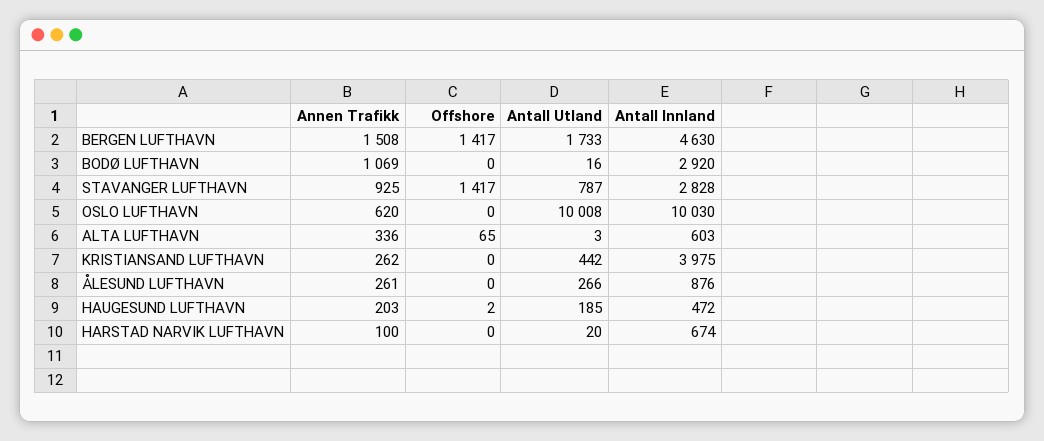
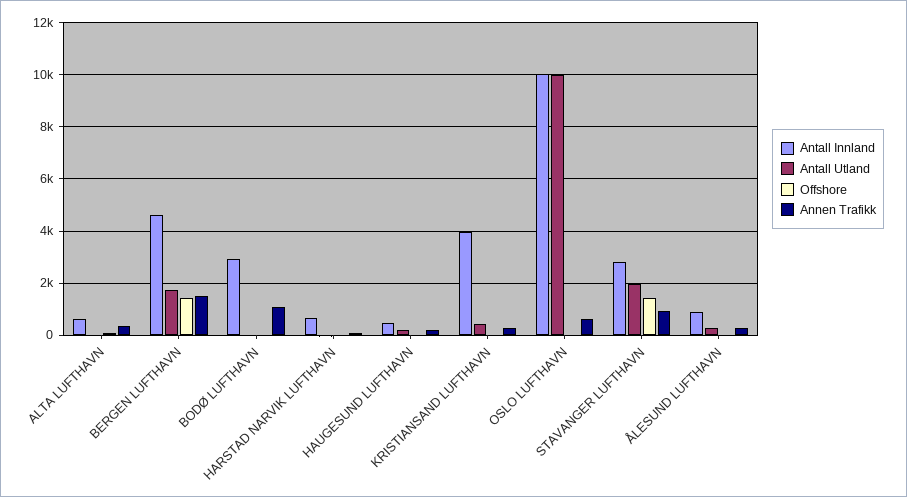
  {
    "Annen Trafikk": {
      "BERGEN LUFTHAVN": 1508,
      "BODØ LUFTHAVN": 1069,
      "STAVANGER LUFTHAVN": 925,
      "OSLO LUFTHAVN": 620,
      "ALTA LUFTHAVN": 336,
      "KRISTIANSAND LUFTHAVN": 262,
      "ÅLESUND LUFTHAVN": 261,
      "HAUGESUND LUFTHAVN": 203,
      "HARSTAD NARVIK LUFTHAVN": 100
    },
    "Offshore": {
      "BERGEN LUFTHAVN": 1417,
      "BODØ LUFTHAVN": 0,
      "STAVANGER LUFTHAVN": 1417,
      "OSLO LUFTHAVN": 0,
      "ALTA LUFTHAVN": 65,
      "KRISTIANSAND LUFTHAVN": 0,
      "ÅLESUND LUFTHAVN": 0,
      "HAUGESUND LUFTHAVN": 2,
      "HARSTAD NARVIK LUFTHAVN": 0
    },
    "Antall Utland": {
      "BERGEN LUFTHAVN": 1733,
      "BODØ LUFTHAVN": 16,
-     "STAVANGER LUFTHAVN": 787,
+     "STAVANGER LUFTHAVN": 2000,
      "OSLO LUFTHAVN": 10008,
      "ALTA LUFTHAVN": 3,
      "KRISTIANSAND LUFTHAVN": 442,
      "ÅLESUND LUFTHAVN": 266,
      "HAUGESUND LUFTHAVN": 185,
      "HARSTAD NARVIK LUFTHAVN": 20
    },
    "Antall Innland": {
      "BERGEN LUFTHAVN": 4630,
      "BODØ LUFTHAVN": 2920,
      "STAVANGER LUFTHAVN": 2828,
      "OSLO LUFTHAVN": 10030,
      "ALTA LUFTHAVN": 603,
      "KRISTIANSAND LUFTHAVN": 3975,
      "ÅLESUND LUFTHAVN": 876,
      "HAUGESUND LUFTHAVN": 472,
      "HARSTAD NARVIK LUFTHAVN": 674
    }
  }

